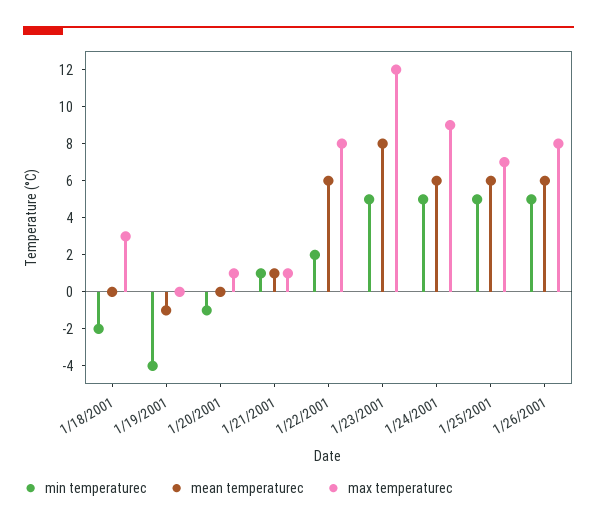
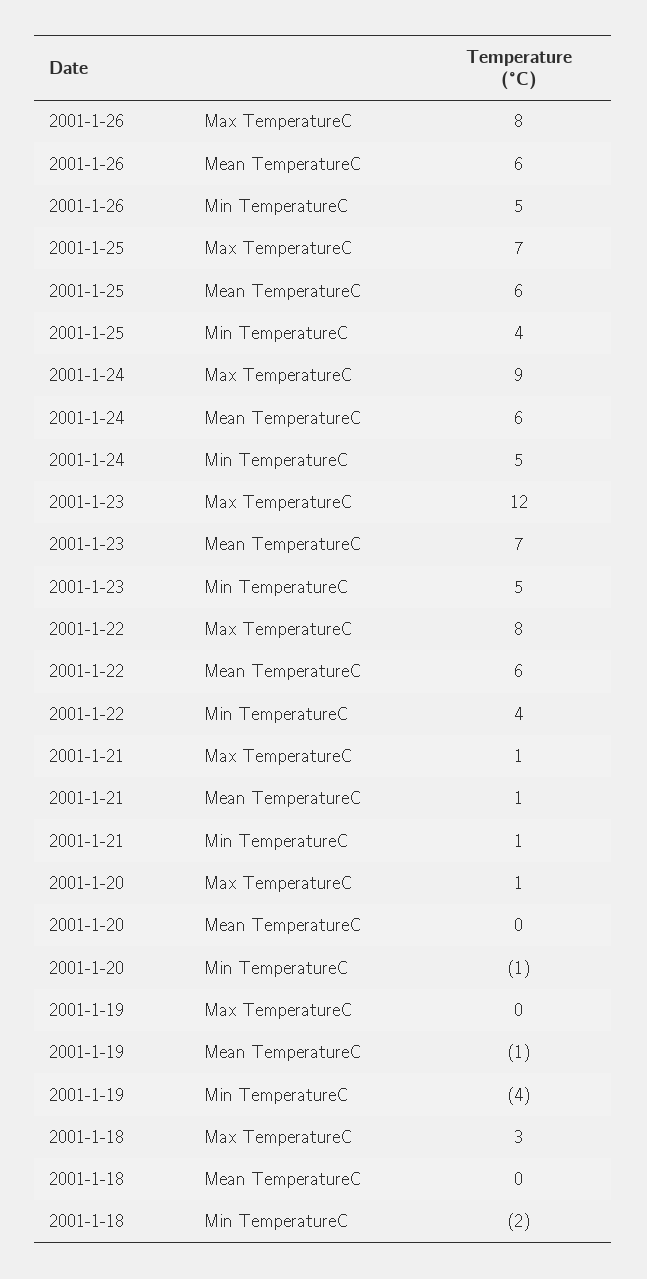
  {
    "min temperaturec": {
      "1/18/2001": -2,
      "1/19/2001": -4,
      "1/20/2001": -1,
      "1/21/2001": 1,
-     "1/22/2001": 2,
+     "1/22/2001": 4,
      "1/23/2001": 5,
      "1/24/2001": 5,
-     "1/25/2001": 5,
+     "1/25/2001": 4,
      "1/26/2001": 5
    },
    "mean temperaturec": {
      "1/18/2001": 0,
      "1/19/2001": -1,
      "1/20/2001": 0,
      "1/21/2001": 1,
      "1/22/2001": 6,
-     "1/23/2001": 8,
+     "1/23/2001": 7,
      "1/24/2001": 6,
      "1/25/2001": 6,
      "1/26/2001": 6
    },
    "max temperaturec": {
      "1/18/2001": 3,
      "1/19/2001": 0,
      "1/20/2001": 1,
      "1/21/2001": 1,
      "1/22/2001": 8,
      "1/23/2001": 12,
      "1/24/2001": 9,
      "1/25/2001": 7,
      "1/26/2001": 8
    }
  }

